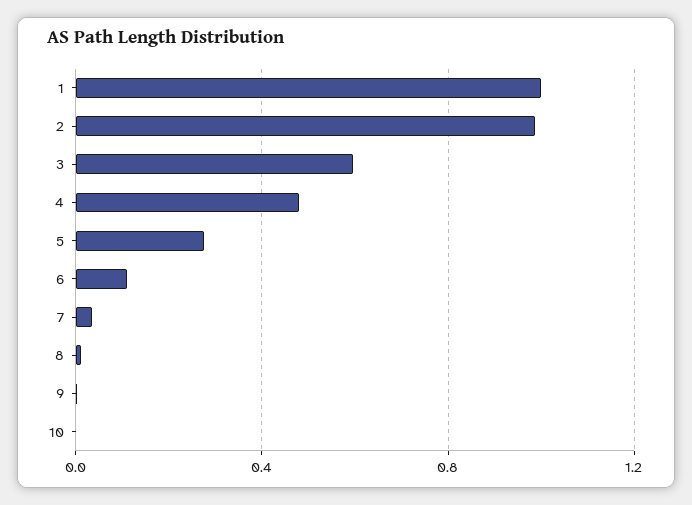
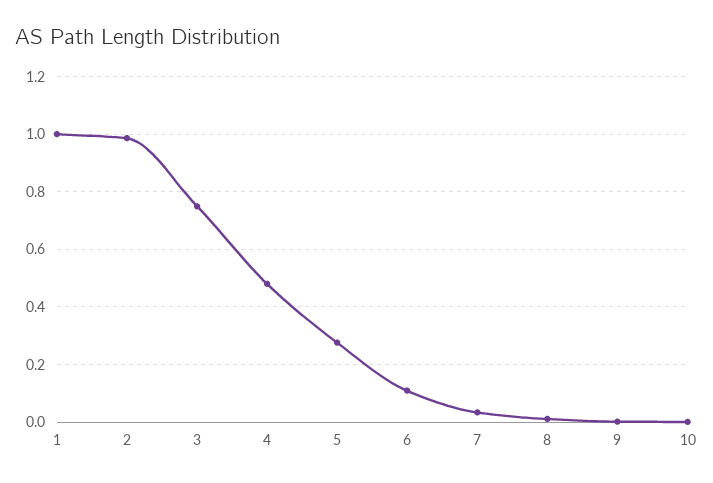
  {
    "1": 1,
    "2": 0.975,
-   "3": 0.6,
+   "3": 0.75,
    "4": 0.475,
    "5": 0.275,
    "6": 0.1,
    "7": 0.025,
    "8": 0,
    "9": 0,
    "10": 0
  }

